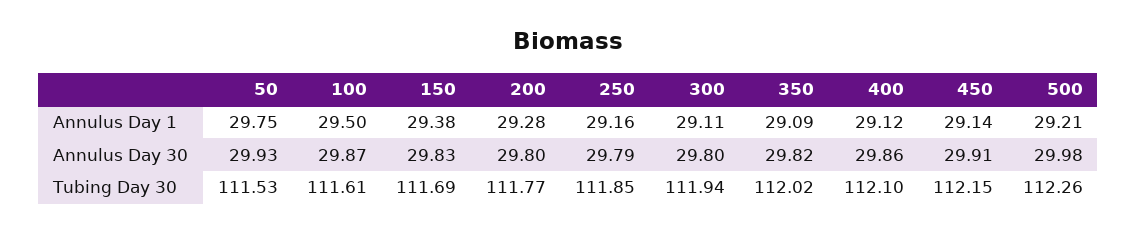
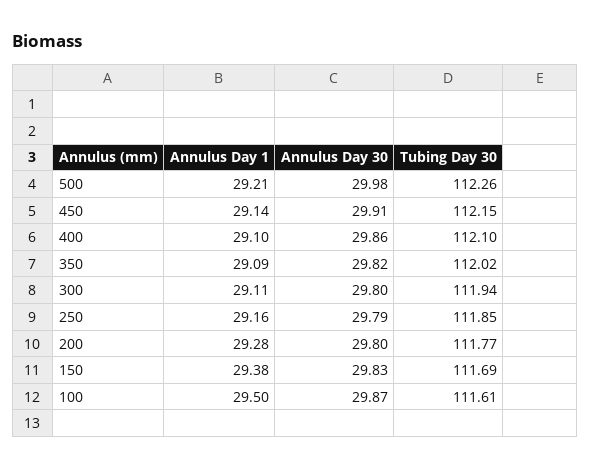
  {
-   "50": {
-     "Annulus Day 1": 29.75,
-     "Annulus Day 30": 29.93,
-     "Tubing Day 30": 111.53
-   },
    "100": {
      "Annulus Day 1": 29.5,
      "Annulus Day 30": 29.87,
      "Tubing Day 30": 111.61
    },
    "150": {
      "Annulus Day 1": 29.38,
      "Annulus Day 30": 29.83,
      "Tubing Day 30": 111.69
    },
    "200": {
      "Annulus Day 1": 29.28,
      "Annulus Day 30": 29.8,
      "Tubing Day 30": 111.77
    },
    "250": {
      "Annulus Day 1": 29.16,
      "Annulus Day 30": 29.79,
      "Tubing Day 30": 111.85
    },
    "300": {
      "Annulus Day 1": 29.11,
      "Annulus Day 30": 29.8,
      "Tubing Day 30": 111.94
    },
    "350": {
      "Annulus Day 1": 29.09,
      "Annulus Day 30": 29.82,
      "Tubing Day 30": 112.02
    },
    "400": {
-     "Annulus Day 1": 29.12,
+     "Annulus Day 1": 29.1,
      "Annulus Day 30": 29.86,
      "Tubing Day 30": 112.1
    },
    "450": {
      "Annulus Day 1": 29.14,
      "Annulus Day 30": 29.91,
      "Tubing Day 30": 112.15
    },
    "500": {
      "Annulus Day 1": 29.21,
      "Annulus Day 30": 29.98,
      "Tubing Day 30": 112.26
    }
  }

